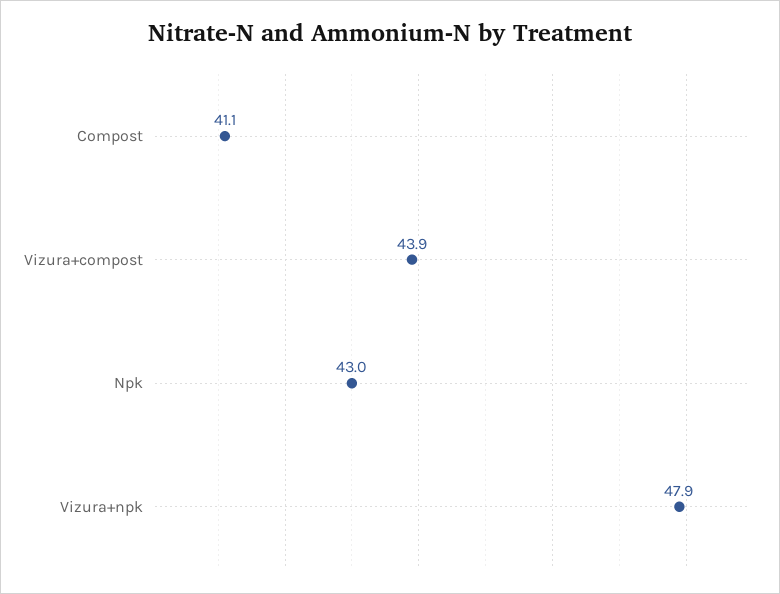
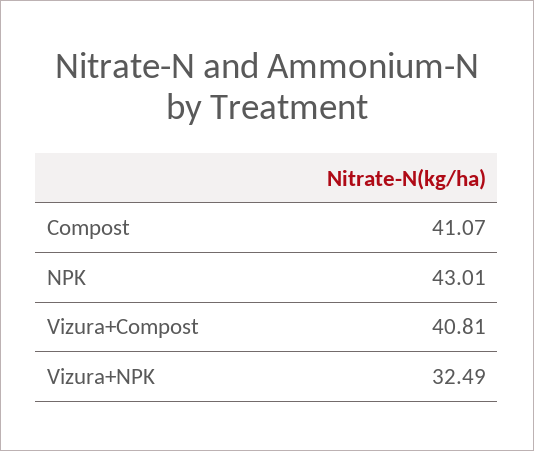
  {
    "Compost": 41.07,
-   "Vizura+compost": 43.9,
+   "Vizura+compost": 40.81,
    "Npk": 43.01,
-   "Vizura+npk": 47.9
+   "Vizura+npk": 32.49
  }

